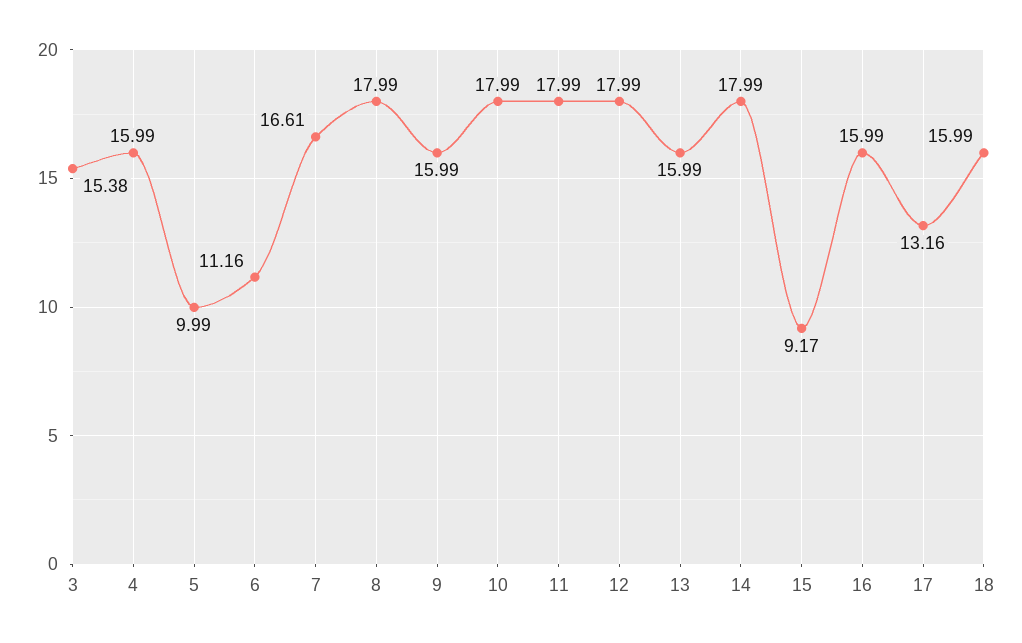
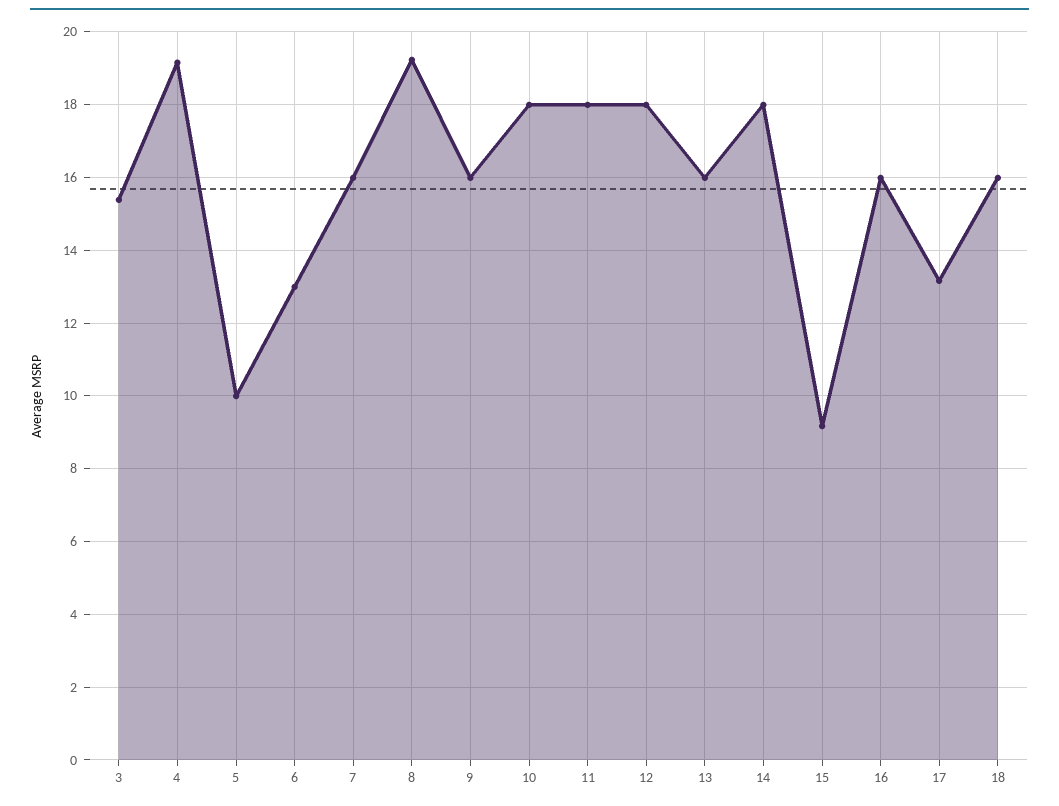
  {
    "3": 15.38,
-   "4": 15.99,
+   "4": 19.2,
    "5": 9.99,
-   "6": 11.16,
+   "6": 13,
-   "7": 16.61,
+   "7": 16,
-   "8": 17.99,
+   "8": 19.2,
    "9": 15.99,
    "10": 17.99,
    "11": 17.99,
    "12": 17.99,
    "13": 15.99,
    "14": 17.99,
    "15": 9.17,
    "16": 15.99,
    "17": 13.16,
    "18": 15.99
  }

